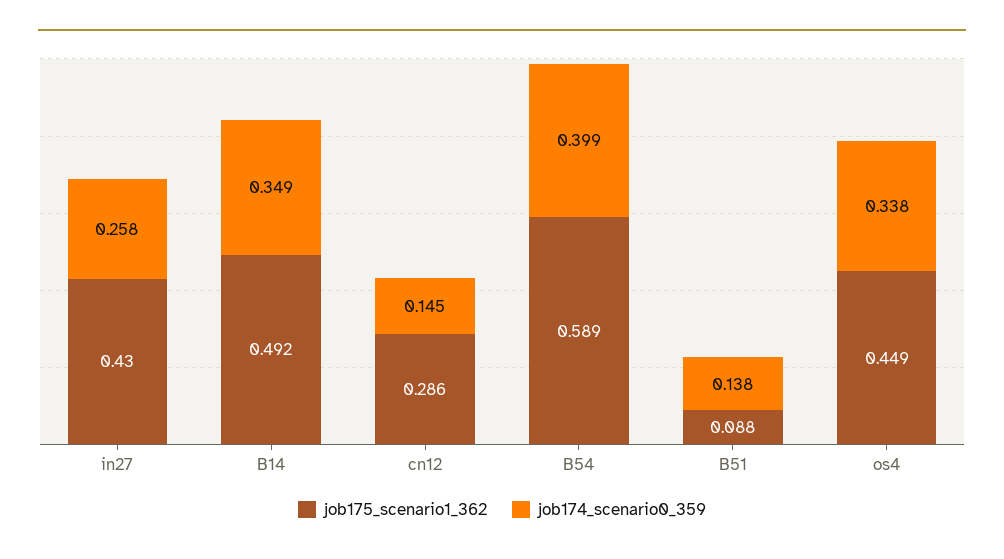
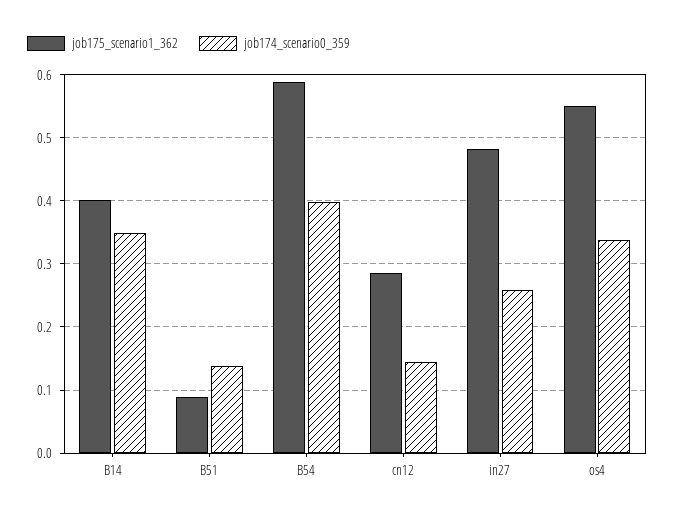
  {
    "job175_scenario1_362": {
-     "in27": 0.43,
+     "in27": 0.48,
-     "B14": 0.492,
+     "B14": 0.4,
      "cn12": 0.286,
      "B54": 0.589,
      "B51": 0.088,
-     "os4": 0.449
+     "os4": 0.55
    },
    "job174_scenario0_359": {
      "in27": 0.258,
      "B14": 0.349,
      "cn12": 0.145,
      "B54": 0.399,
      "B51": 0.138,
      "os4": 0.338
    }
  }

